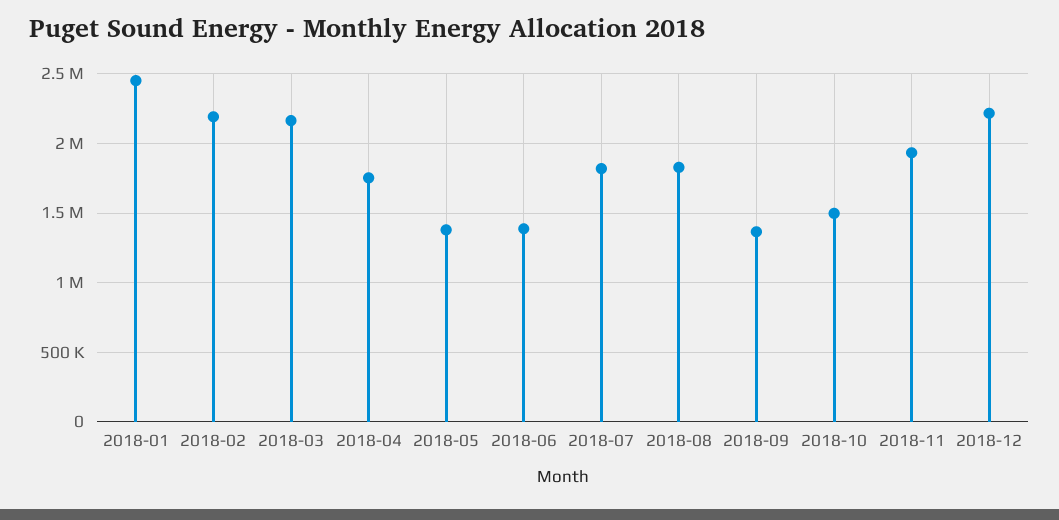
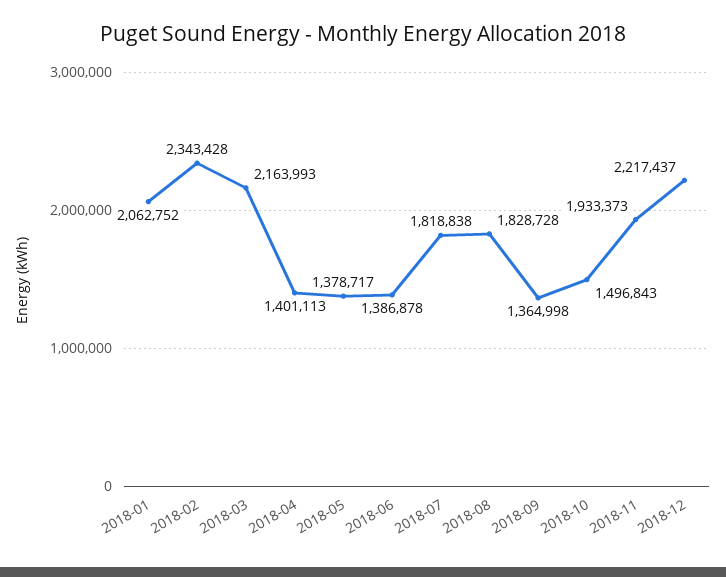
  {
-   "2018-01": 2450000,
+   "2018-01": 2062752,
-   "2018-02": 2200000,
+   "2018-02": 2343428,
    "2018-03": 2163993,
-   "2018-04": 1750000,
+   "2018-04": 1401113,
    "2018-05": 1378717,
    "2018-06": 1386878,
    "2018-07": 1818838,
    "2018-08": 1828728,
    "2018-09": 1364998,
    "2018-10": 1496843,
    "2018-11": 1933373,
    "2018-12": 2217437
  }

